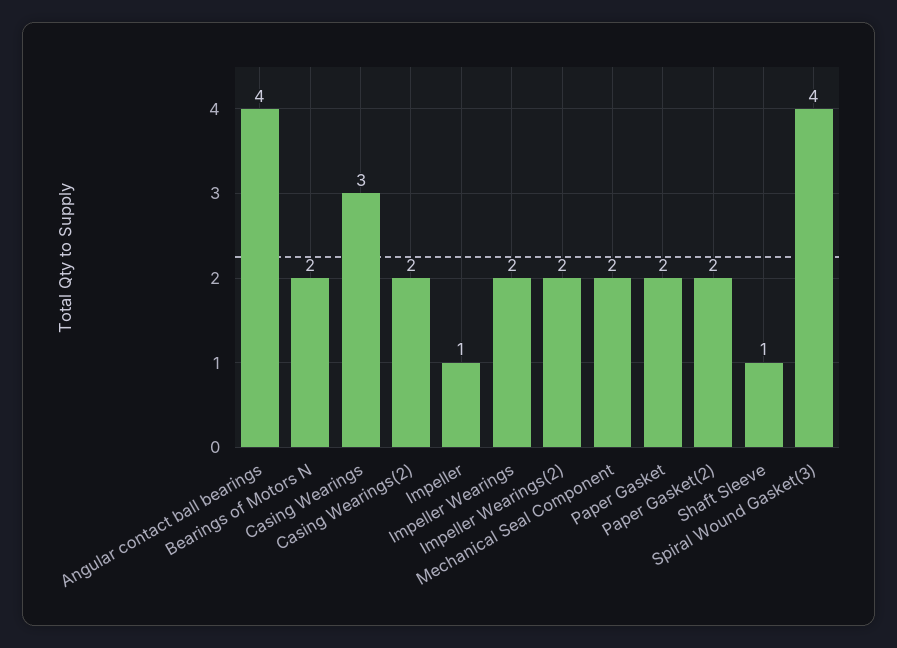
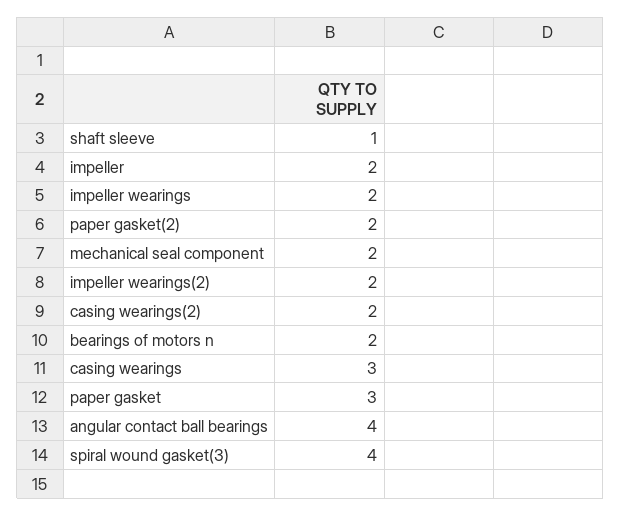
  {
    "Angular contact ball bearings": 4,
    "Bearings of Motors N": 2,
    "Casing Wearings": 3,
    "Casing Wearings(2)": 2,
-   "Impeller": 1,
+   "Impeller": 2,
    "Impeller Wearings": 2,
    "Impeller Wearings(2)": 2,
    "Mechanical Seal Component": 2,
-   "Paper Gasket": 2,
+   "Paper Gasket": 3,
    "Paper Gasket(2)": 2,
    "Shaft Sleeve": 1,
    "Spiral Wound Gasket(3)": 4
  }

